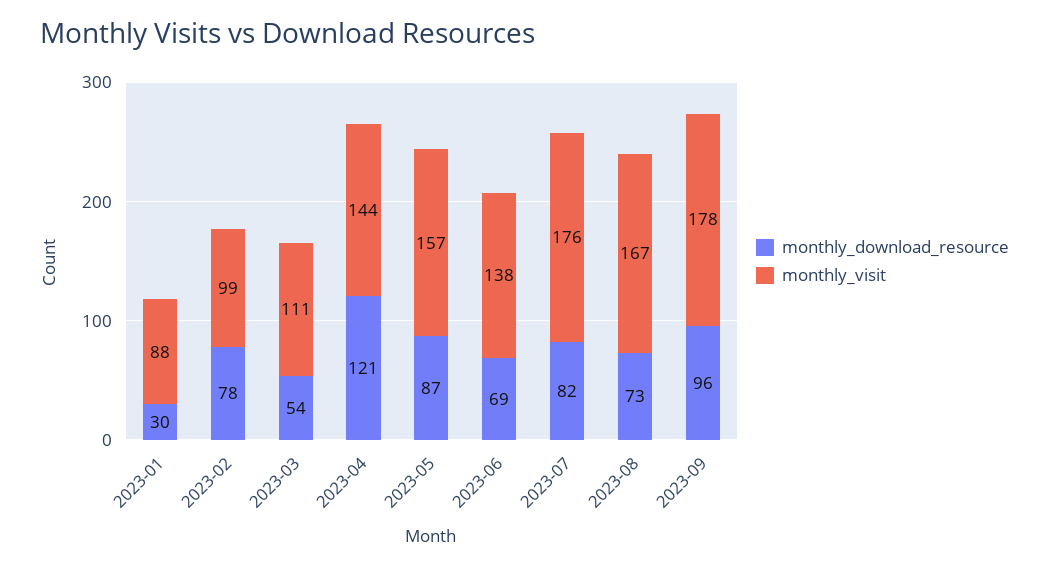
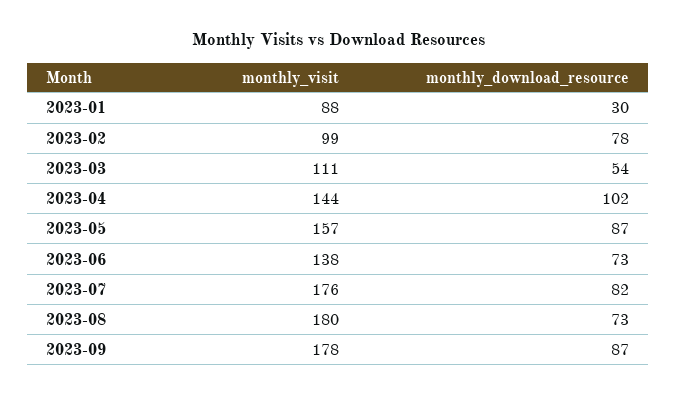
  {
    "monthly_download_resource": {
      "2023-01": 30,
      "2023-02": 78,
      "2023-03": 54,
-     "2023-04": 121,
+     "2023-04": 102,
      "2023-05": 87,
-     "2023-06": 69,
+     "2023-06": 73,
      "2023-07": 82,
      "2023-08": 73,
-     "2023-09": 96
+     "2023-09": 87
    },
    "monthly_visit": {
      "2023-01": 88,
      "2023-02": 99,
      "2023-03": 111,
      "2023-04": 144,
      "2023-05": 157,
      "2023-06": 138,
      "2023-07": 176,
-     "2023-08": 167,
+     "2023-08": 180,
      "2023-09": 178
    }
  }

